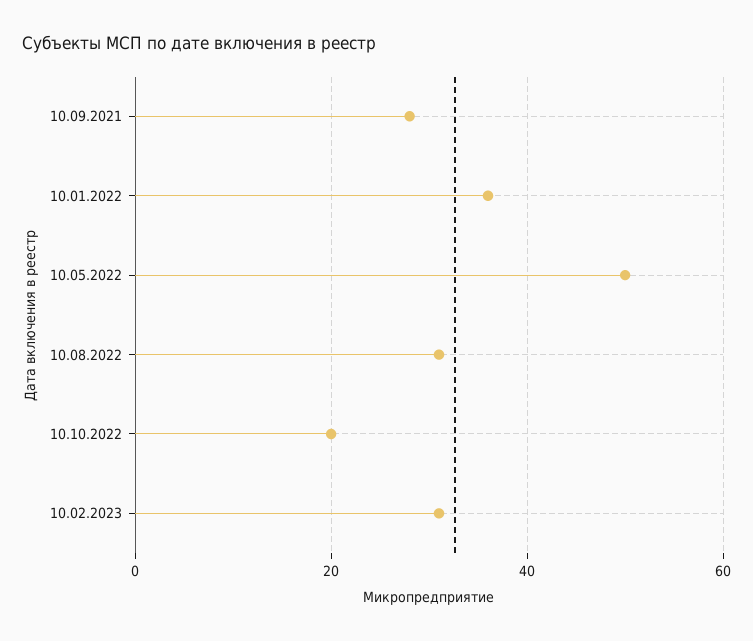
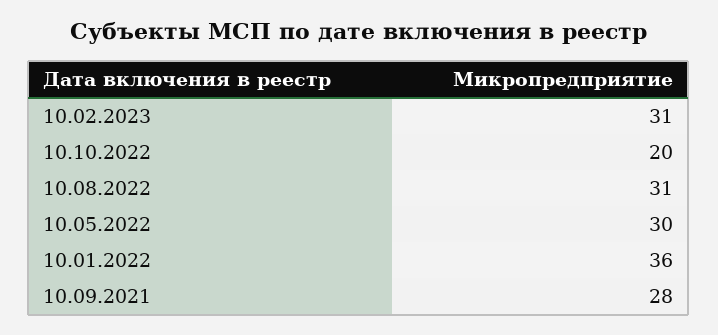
  {
    "10.09.2021": 28,
    "10.01.2022": 36,
-   "10.05.2022": 50,
+   "10.05.2022": 30,
    "10.08.2022": 31,
    "10.10.2022": 20,
    "10.02.2023": 31
  }

